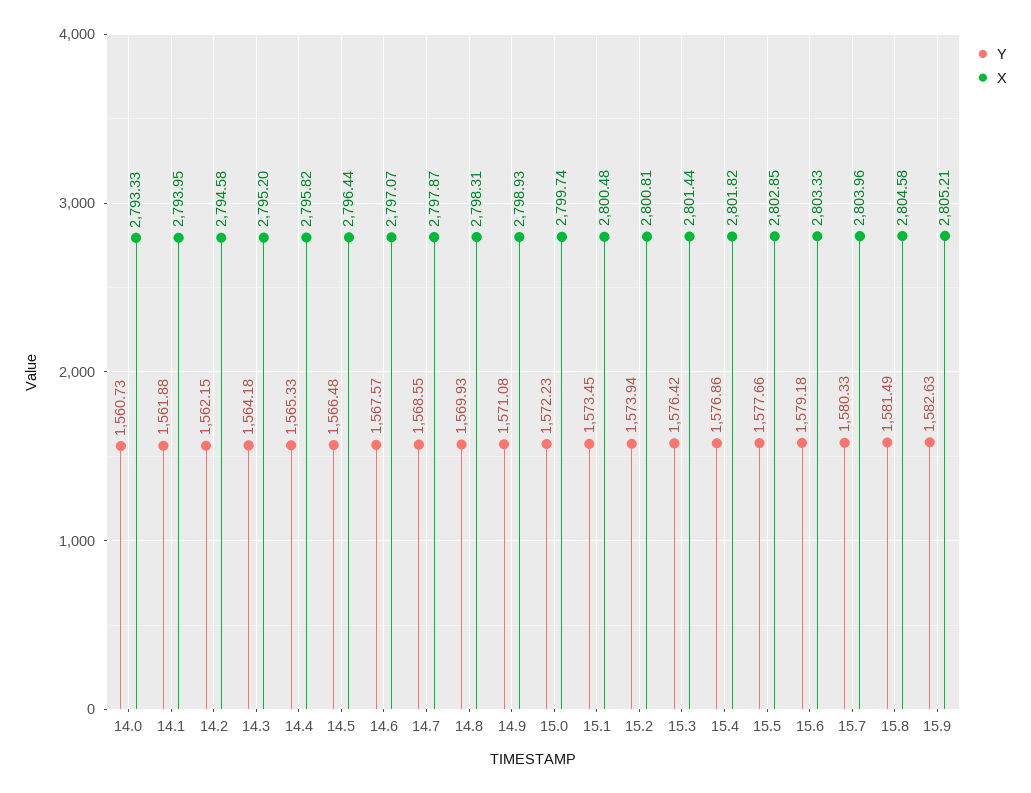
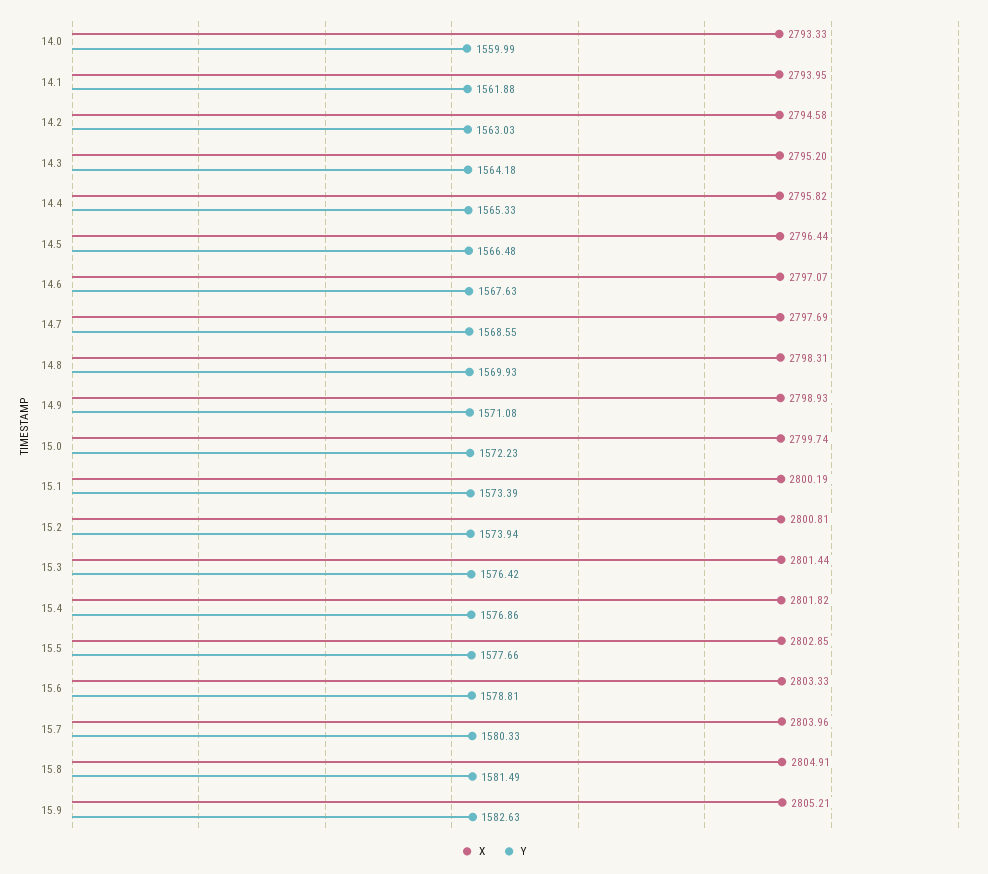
  {
    "Y": {
-     "14.0": 1560.73,
+     "14.0": 1559.99,
      "14.1": 1561.88,
-     "14.2": 1562.15,
+     "14.2": 1563.03,
      "14.3": 1564.18,
      "14.4": 1565.33,
      "14.5": 1566.48,
-     "14.6": 1567.57,
+     "14.6": 1567.63,
      "14.7": 1568.55,
      "14.8": 1569.93,
      "14.9": 1571.08,
      "15.0": 1572.23,
-     "15.1": 1573.45,
+     "15.1": 1573.39,
      "15.2": 1573.94,
      "15.3": 1576.42,
      "15.4": 1576.86,
      "15.5": 1577.66,
-     "15.6": 1579.18,
+     "15.6": 1578.81,
      "15.7": 1580.33,
      "15.8": 1581.49,
      "15.9": 1582.63
    },
    "X": {
      "14.0": 2793.33,
      "14.1": 2793.95,
      "14.2": 2794.58,
      "14.3": 2795.2,
      "14.4": 2795.82,
      "14.5": 2796.44,
      "14.6": 2797.07,
-     "14.7": 2797.87,
+     "14.7": 2797.69,
      "14.8": 2798.31,
      "14.9": 2798.93,
      "15.0": 2799.74,
-     "15.1": 2800.48,
+     "15.1": 2800.19,
      "15.2": 2800.81,
      "15.3": 2801.44,
      "15.4": 2801.82,
      "15.5": 2802.85,
      "15.6": 2803.33,
      "15.7": 2803.96,
-     "15.8": 2804.58,
+     "15.8": 2804.91,
      "15.9": 2805.21
    }
  }

